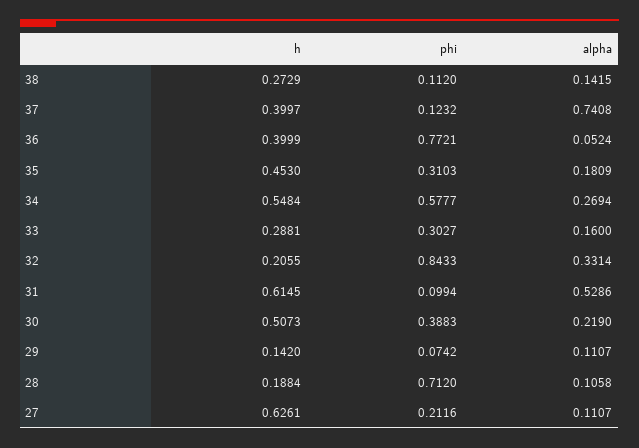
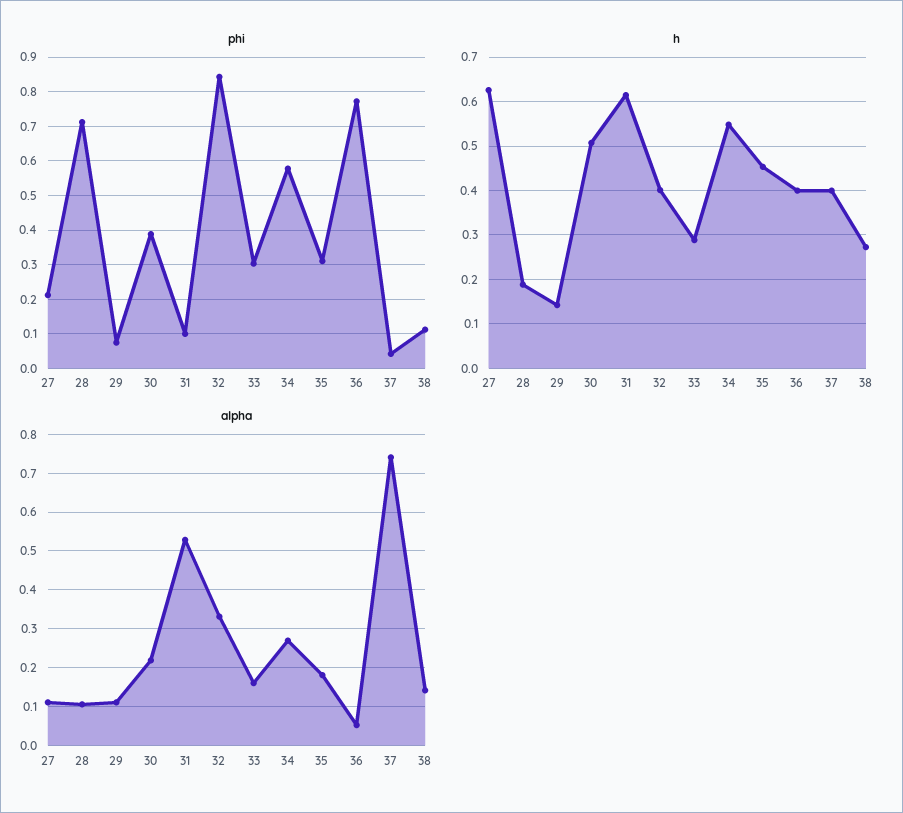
  {
    "h": {
      "38": 0.2729,
      "37": 0.3997,
      "36": 0.3999,
      "35": 0.453,
      "34": 0.5484,
      "33": 0.2881,
-     "32": 0.2055,
+     "32": 0.4,
      "31": 0.6145,
      "30": 0.5073,
      "29": 0.142,
      "28": 0.1884,
      "27": 0.6261
    },
    "phi": {
      "38": 0.112,
-     "37": 0.1232,
+     "37": 0.04,
      "36": 0.7721,
      "35": 0.3103,
      "34": 0.5777,
      "33": 0.3027,
      "32": 0.8433,
      "31": 0.0994,
      "30": 0.3883,
      "29": 0.0742,
      "28": 0.712,
      "27": 0.2116
    },
    "alpha": {
      "38": 0.1415,
      "37": 0.7408,
      "36": 0.0524,
      "35": 0.1809,
      "34": 0.2694,
      "33": 0.16,
      "32": 0.3314,
      "31": 0.5286,
      "30": 0.219,
      "29": 0.1107,
      "28": 0.1058,
      "27": 0.1107
    }
  }

